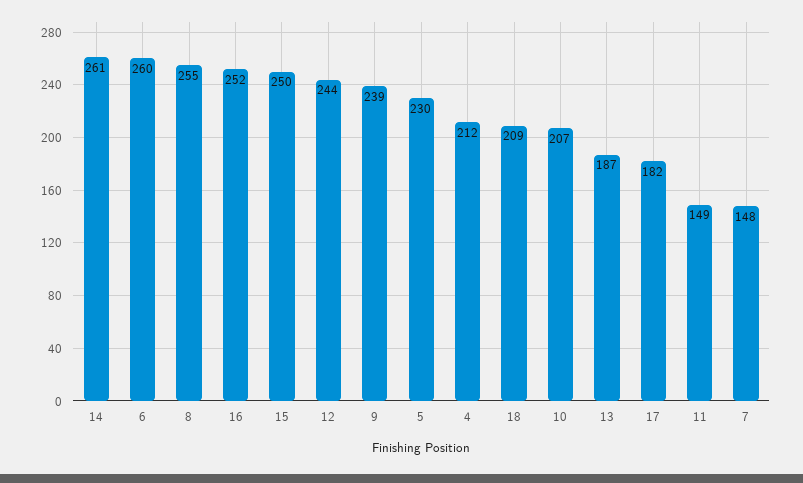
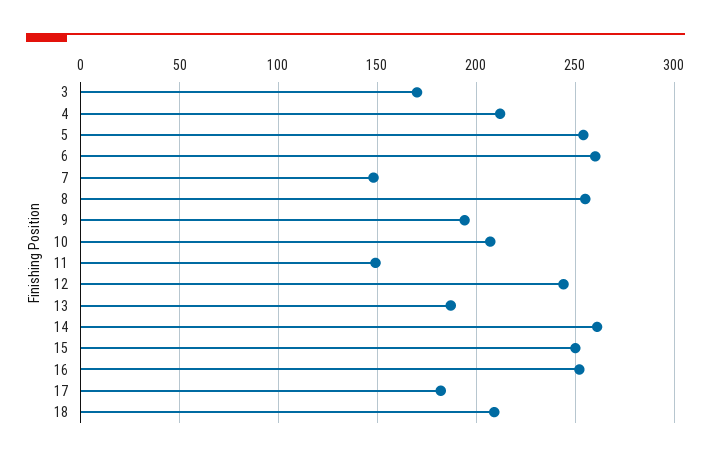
  {
    "14": 261,
    "6": 260,
    "8": 255,
    "16": 252,
    "15": 250,
    "12": 244,
-   "9": 239,
+   "9": 195,
-   "5": 230,
+   "5": 255,
    "4": 212,
    "18": 209,
    "10": 207,
    "13": 187,
    "17": 182,
    "11": 149,
-   "7": 148
+   "7": 148,
+   "3": 170
  }

